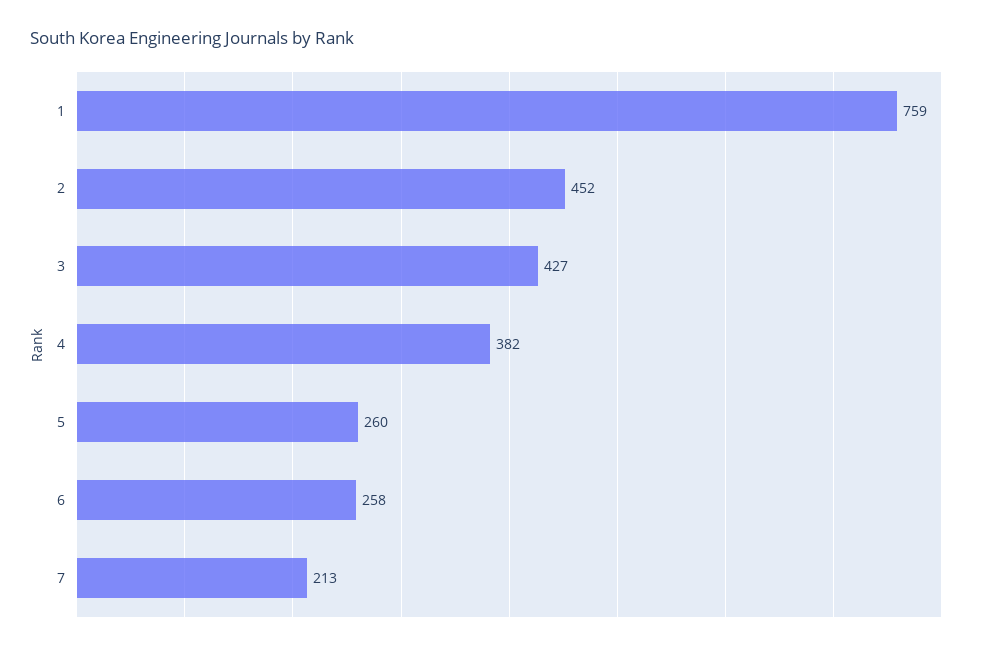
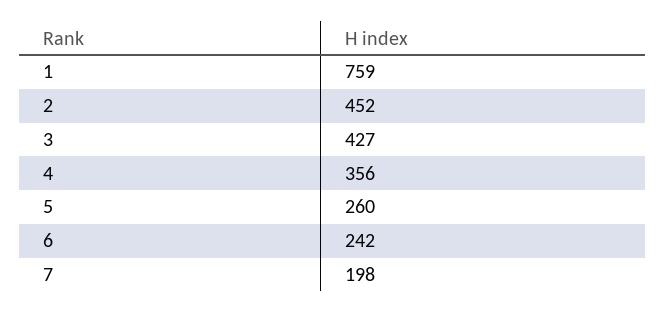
  {
    "1": 759,
    "2": 452,
    "3": 427,
-   "4": 382,
+   "4": 356,
    "5": 260,
-   "6": 258,
+   "6": 242,
-   "7": 213
+   "7": 198
  }

